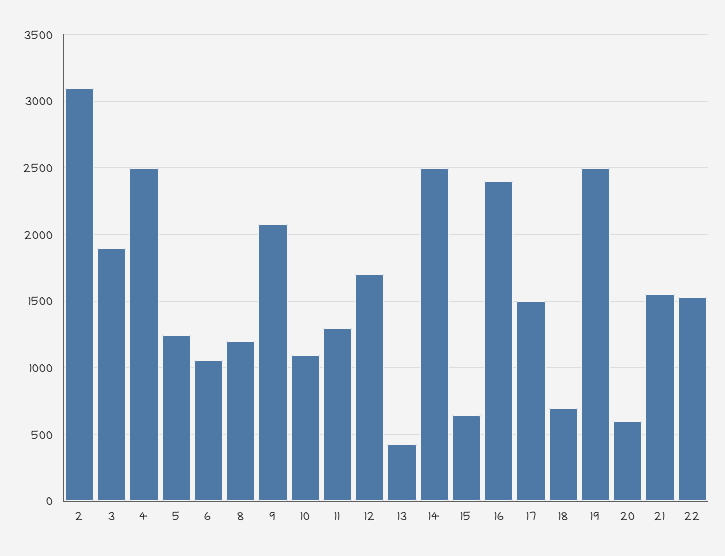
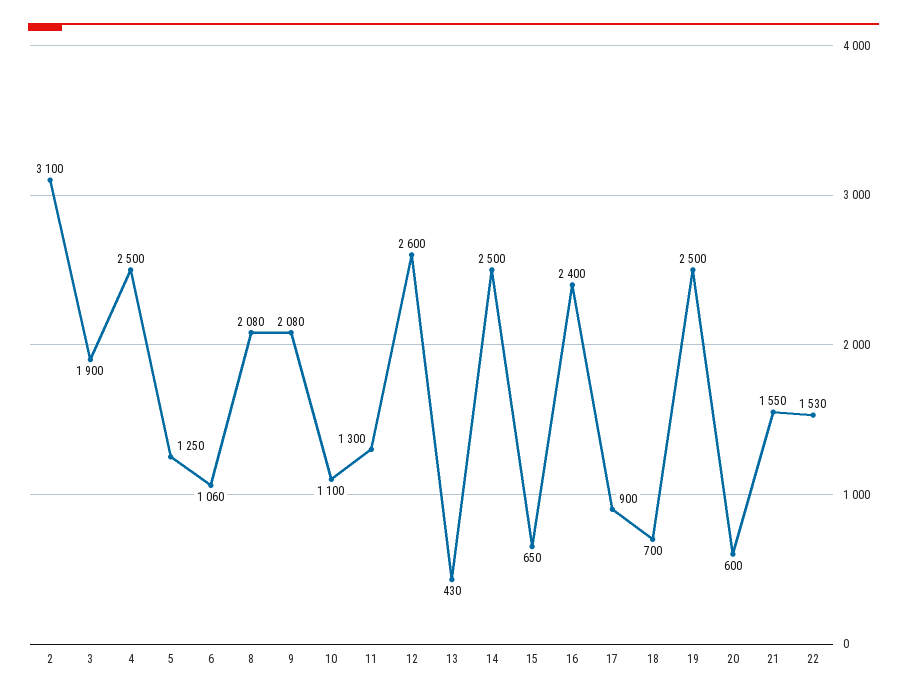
  {
    "2": 3100,
    "3": 1900,
    "4": 2500,
    "5": 1250,
    "6": 1060,
-   "8": 1200,
+   "8": 2080,
    "9": 2080,
    "10": 1100,
    "11": 1300,
-   "12": 1700,
+   "12": 2600,
    "13": 430,
    "14": 2500,
    "15": 650,
    "16": 2400,
-   "17": 1500,
+   "17": 900,
    "18": 700,
    "19": 2500,
    "20": 600,
    "21": 1550,
    "22": 1530
  }

